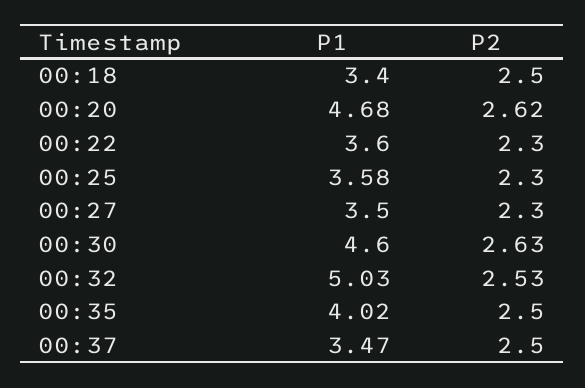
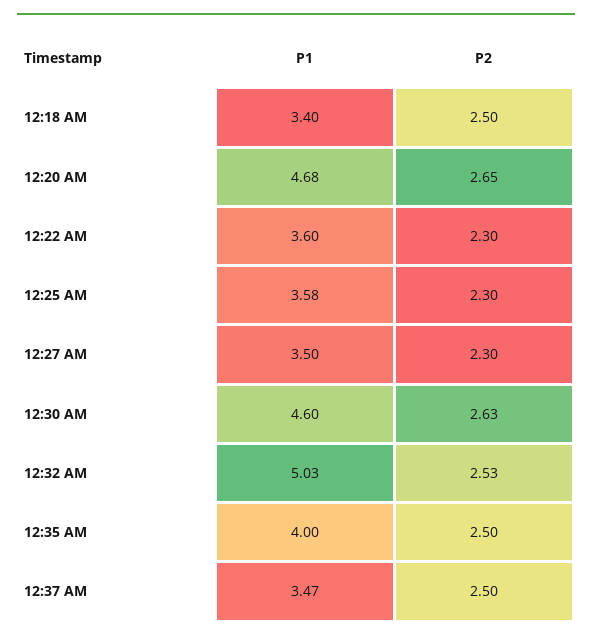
  {
    "P1": {
      "00:18": 3.4,
      "00:20": 4.68,
      "00:22": 3.6,
      "00:25": 3.58,
      "00:27": 3.5,
      "00:30": 4.6,
      "00:32": 5.03,
-     "00:35": 4.02,
+     "00:35": 4,
      "00:37": 3.47
    },
    "P2": {
      "00:18": 2.5,
-     "00:20": 2.62,
+     "00:20": 2.65,
      "00:22": 2.3,
      "00:25": 2.3,
      "00:27": 2.3,
      "00:30": 2.63,
      "00:32": 2.53,
      "00:35": 2.5,
      "00:37": 2.5
    }
  }

